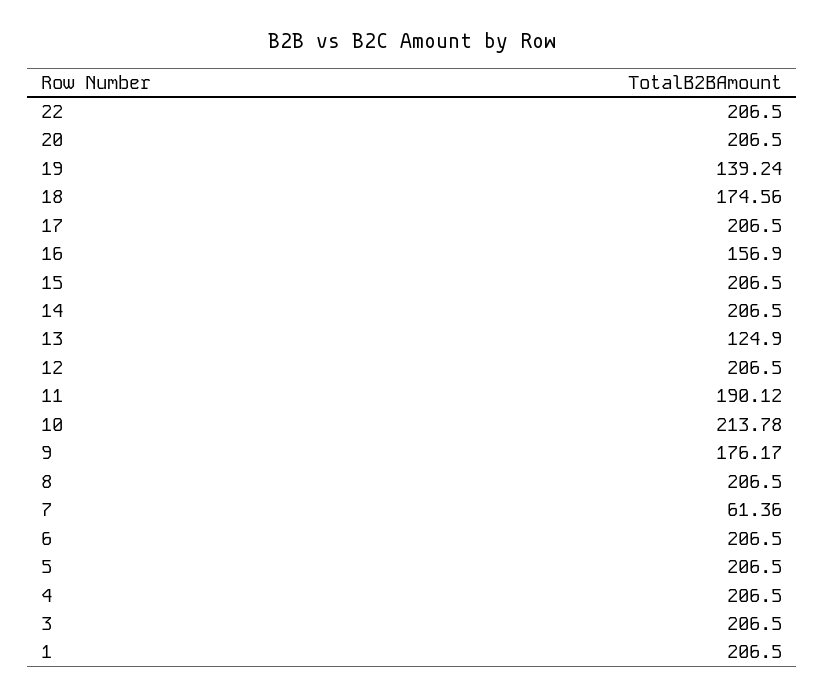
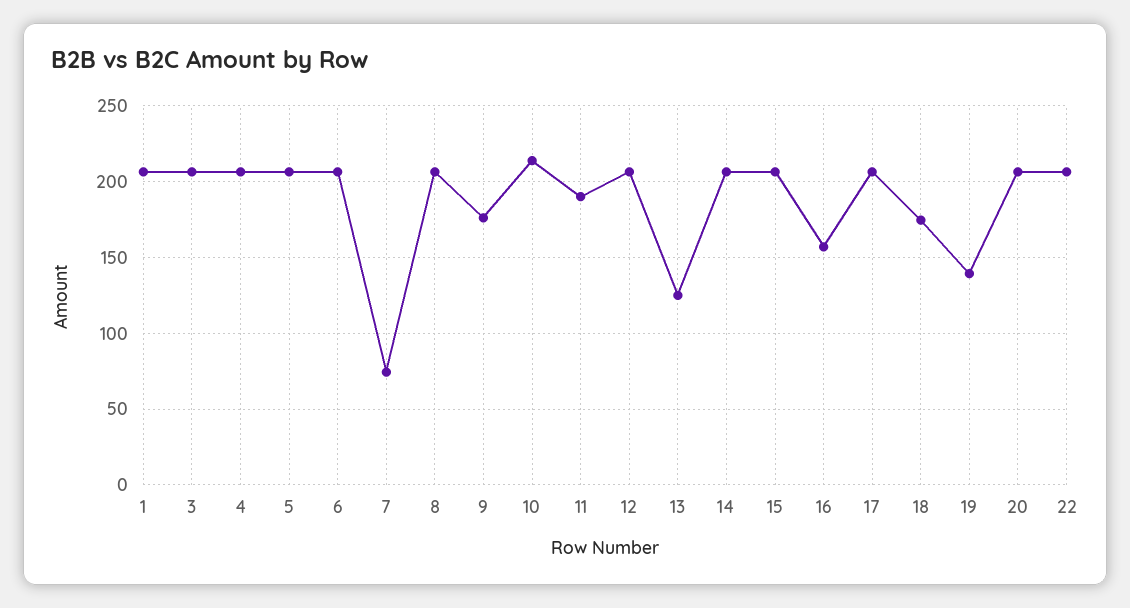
  {
    "22": 206.5,
    "20": 206.5,
    "19": 139.24,
    "18": 174.56,
    "17": 206.5,
    "16": 156.9,
    "15": 206.5,
    "14": 206.5,
    "13": 124.9,
    "12": 206.5,
    "11": 190.12,
    "10": 213.78,
    "9": 176.17,
    "8": 206.5,
-   "7": 61.36,
+   "7": 75,
    "6": 206.5,
    "5": 206.5,
    "4": 206.5,
    "3": 206.5,
    "1": 206.5
  }

